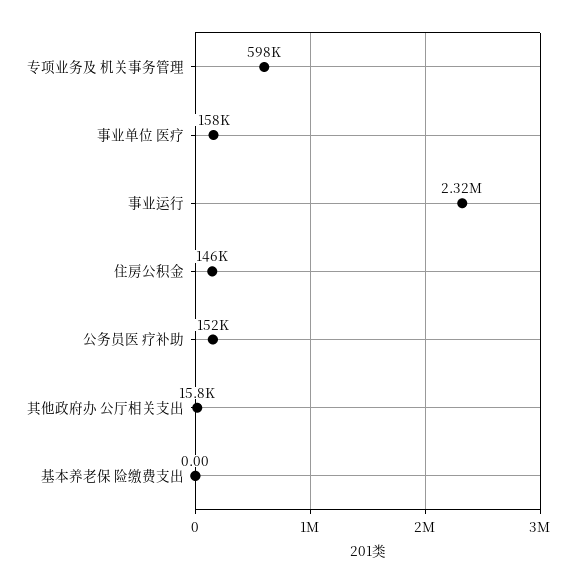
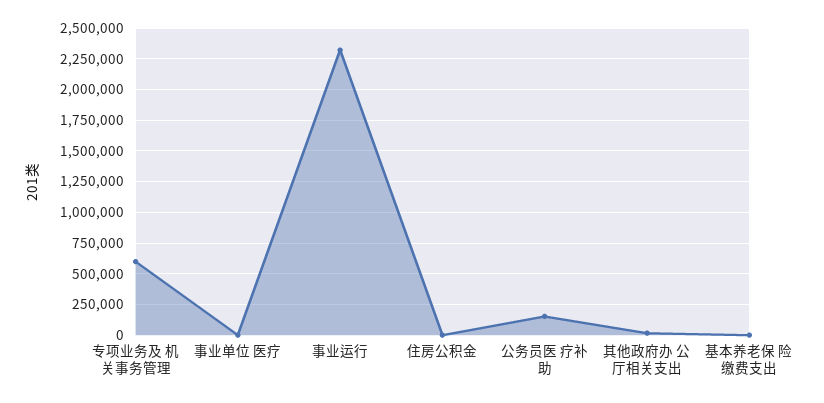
  {
    "专项业务及 机关事务管理": 598000,
-   "事业单位 医疗": 158000,
+   "事业单位 医疗": 0,
    "事业运行": 2320000,
-   "住房公积金": 146000,
+   "住房公积金": 0,
    "公务员医 疗补助": 152000,
    "其他政府办 公厅相关支出": 15800,
    "基本养老保 险缴费支出": 0
  }

